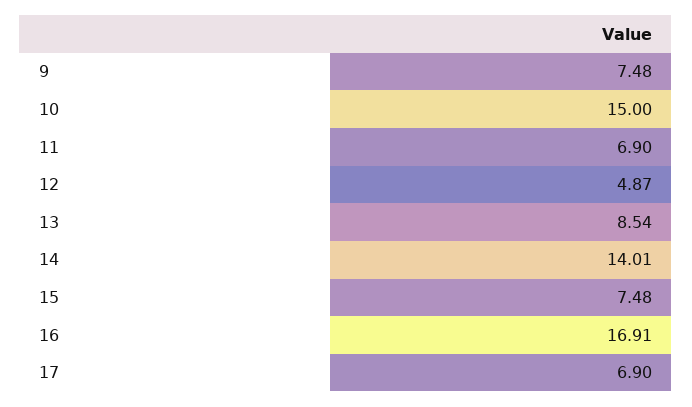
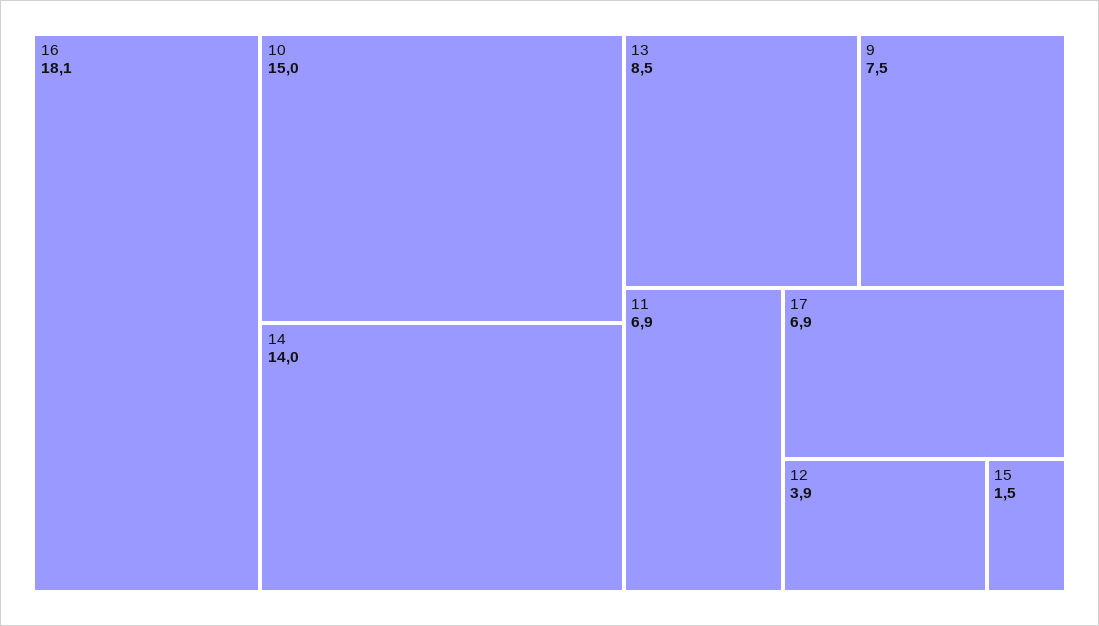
  {
    "9": 7.48,
    "10": 15,
    "11": 6.9,
-   "12": 4.87,
+   "12": 3.9,
    "13": 8.54,
    "14": 14.01,
-   "15": 7.48,
+   "15": 1.5,
-   "16": 16.91,
+   "16": 18.1,
    "17": 6.9
  }

